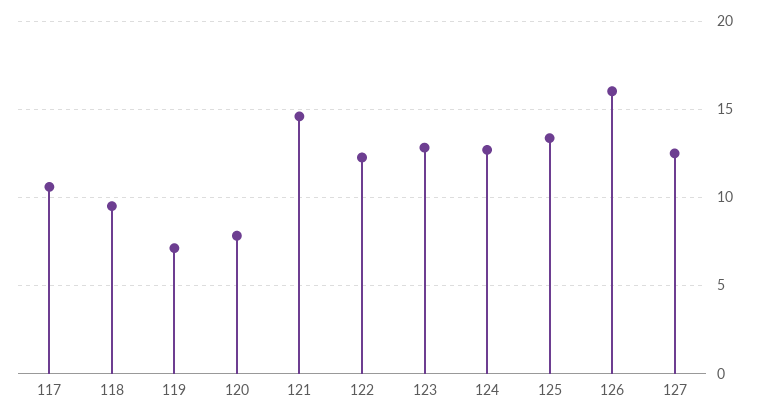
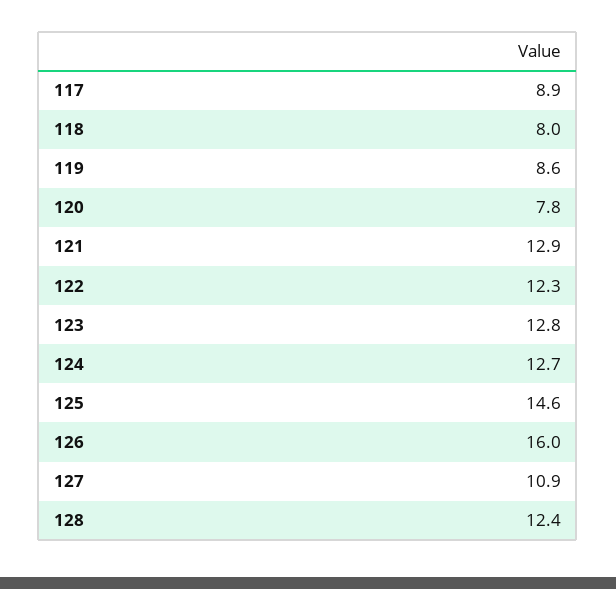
  {
-   "117": 10.5,
+   "117": 8.9,
-   "118": 9.5,
+   "118": 8,
-   "119": 7,
+   "119": 8.6,
    "120": 7.8,
-   "121": 14.5,
+   "121": 12.9,
    "122": 12.3,
    "123": 12.8,
    "124": 12.7,
-   "125": 13.5,
+   "125": 14.6,
    "126": 16,
-   "127": 12.5
+   "127": 10.9,
+   "128": 12.4
  }

